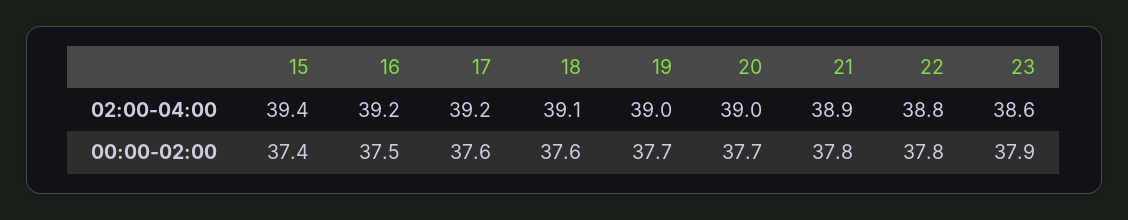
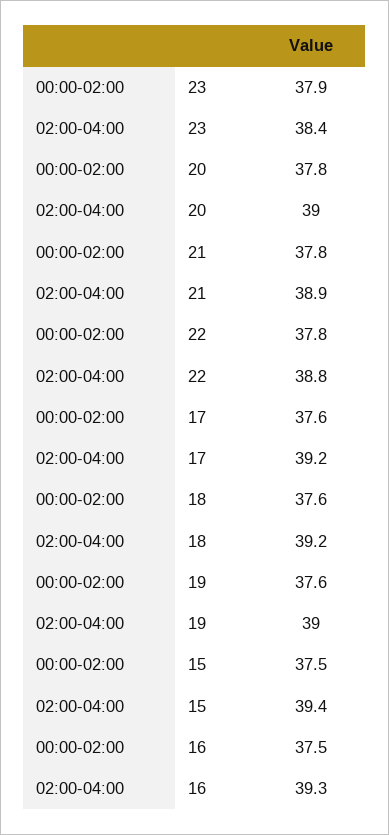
  {
    "15": {
      "02:00-04:00": 39.4,
-     "00:00-02:00": 37.4
+     "00:00-02:00": 37.5
    },
    "16": {
-     "02:00-04:00": 39.2,
+     "02:00-04:00": 39.3,
      "00:00-02:00": 37.5
    },
    "17": {
      "02:00-04:00": 39.2,
      "00:00-02:00": 37.6
    },
    "18": {
-     "02:00-04:00": 39.1,
+     "02:00-04:00": 39.2,
      "00:00-02:00": 37.6
    },
    "19": {
      "02:00-04:00": 39,
-     "00:00-02:00": 37.7
+     "00:00-02:00": 37.6
    },
    "20": {
      "02:00-04:00": 39,
-     "00:00-02:00": 37.7
+     "00:00-02:00": 37.8
    },
    "21": {
      "02:00-04:00": 38.9,
      "00:00-02:00": 37.8
    },
    "22": {
      "02:00-04:00": 38.8,
      "00:00-02:00": 37.8
    },
    "23": {
-     "02:00-04:00": 38.6,
+     "02:00-04:00": 38.4,
      "00:00-02:00": 37.9
    }
  }

